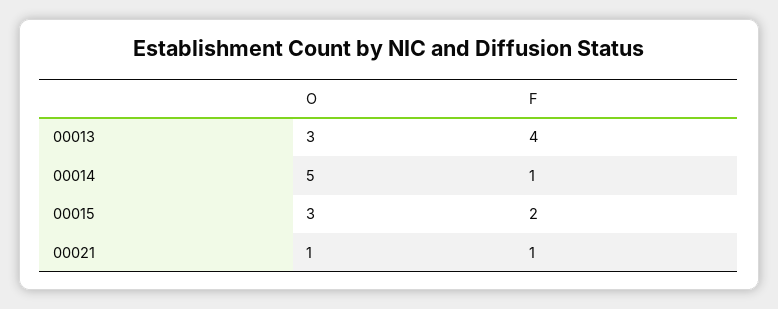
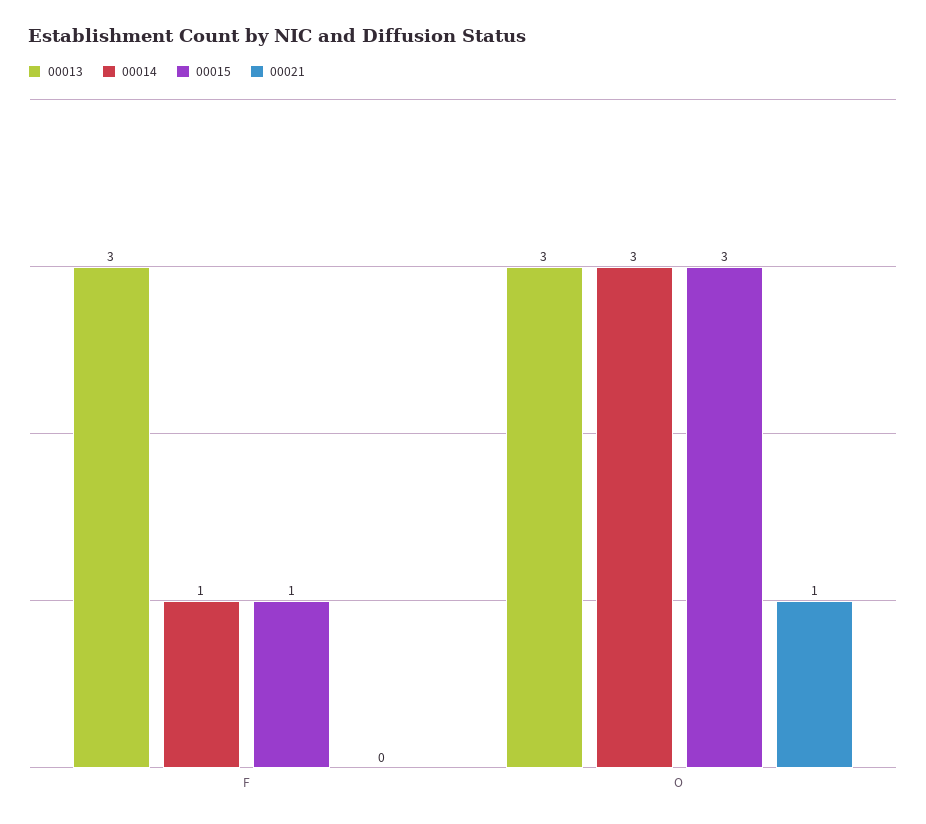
  {
    "00013": {
      "O": 3,
-     "F": 4
+     "F": 3
    },
    "00014": {
-     "O": 5,
+     "O": 3,
      "F": 1
    },
    "00015": {
      "O": 3,
-     "F": 2
+     "F": 1
    },
    "00021": {
      "O": 1,
-     "F": 1
+     "F": 0
    }
  }

